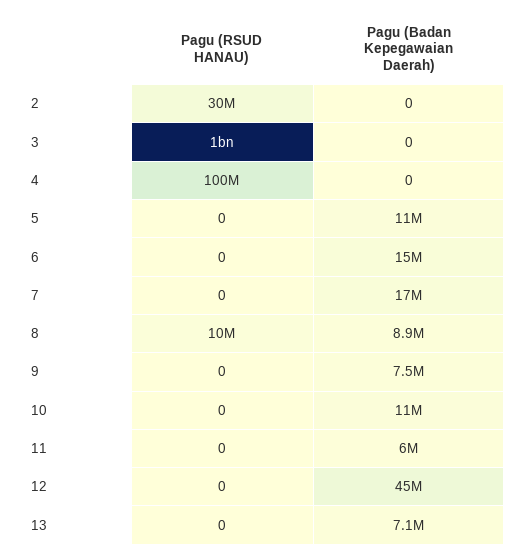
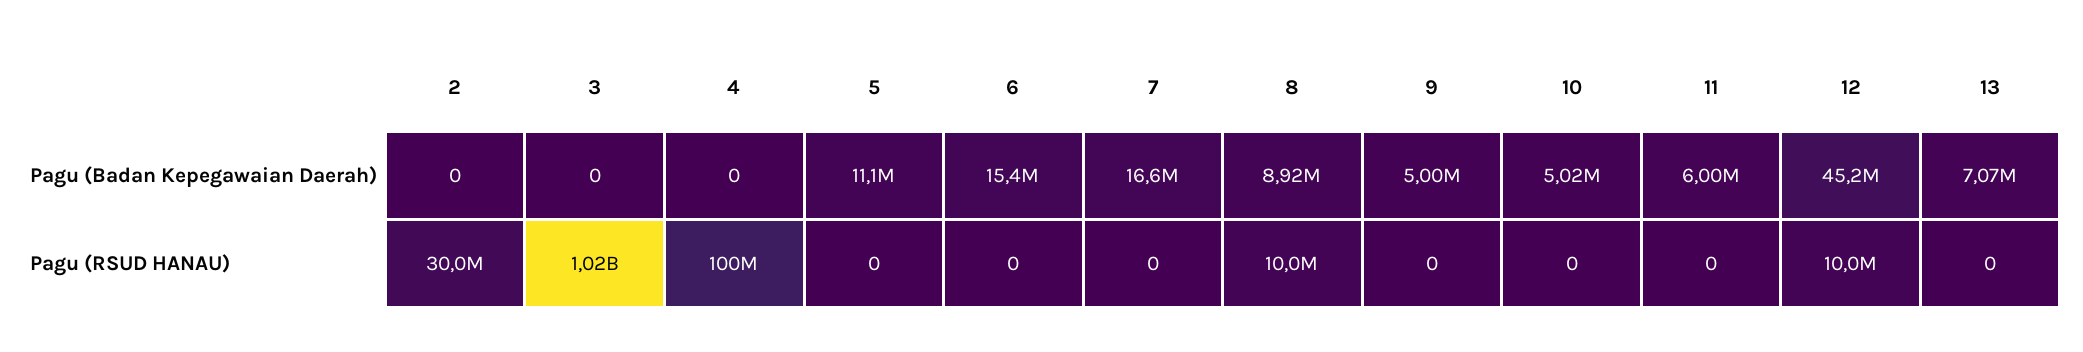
  {
    "Pagu (RSUD HANAU)": {
      "2": 30000000,
      "3": 1020000000,
      "4": 100000000,
      "5": 0,
      "6": 0,
      "7": 0,
      "8": 10000000,
      "9": 0,
      "10": 0,
      "11": 0,
-     "12": 0,
+     "12": 10000000,
      "13": 0
    },
    "Pagu (Badan Kepegawaian Daerah)": {
      "2": 0,
      "3": 0,
      "4": 0,
      "5": 11100000,
      "6": 15400000,
      "7": 16600000,
      "8": 8920000,
-     "9": 7500000,
+     "9": 5000000,
-     "10": 11000000,
+     "10": 5020000,
      "11": 6000000,
      "12": 45200000,
      "13": 7070000
    }
  }

